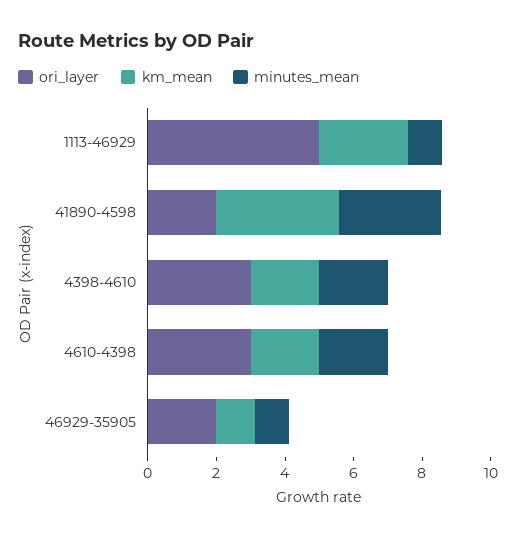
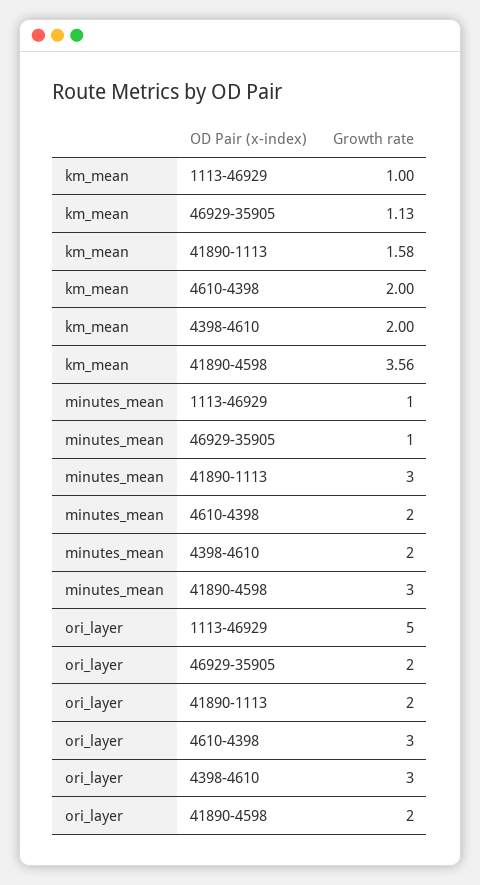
  {
    "ori_layer": {
      "1113-46929": 5,
      "41890-4598": 2,
      "4398-4610": 3,
      "4610-4398": 3,
-     "46929-35905": 2
+     "46929-35905": 2,
+     "41890-1113": 2
    },
    "km_mean": {
-     "1113-46929": 2.5,
+     "1113-46929": 1,
      "41890-4598": 3.56,
      "4398-4610": 2,
      "4610-4398": 2,
-     "46929-35905": 1.13
+     "46929-35905": 1.13,
+     "41890-1113": 1.58
    },
    "minutes_mean": {
      "1113-46929": 1,
      "41890-4598": 3,
      "4398-4610": 2,
      "4610-4398": 2,
-     "46929-35905": 1
+     "46929-35905": 1,
+     "41890-1113": 3
    }
  }

